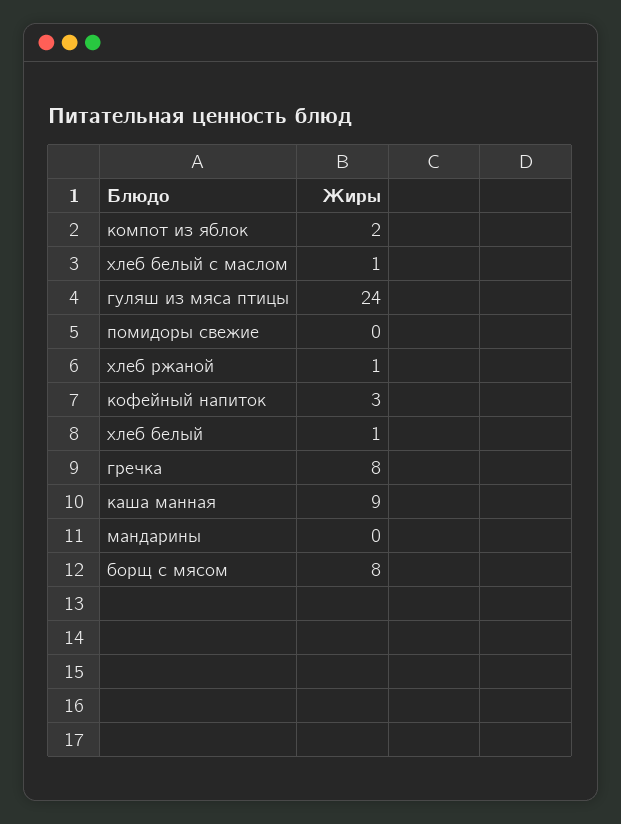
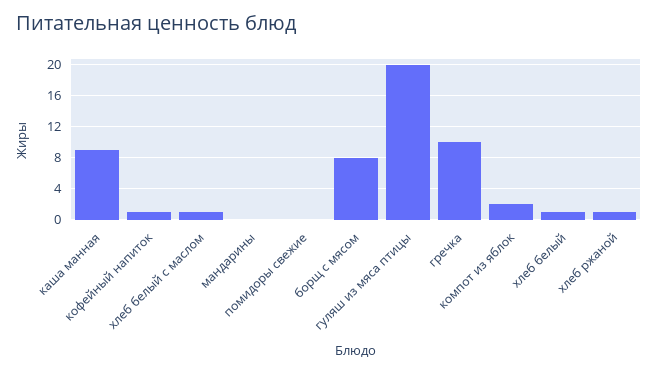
  {
    "компот из яблок": 2,
    "хлеб белый с маслом": 1,
-   "гуляш из мяса птицы": 24,
+   "гуляш из мяса птицы": 20,
    "помидоры свежие": 0,
    "хлеб ржаной": 1,
-   "кофейный напиток": 3,
+   "кофейный напиток": 1,
    "хлеб белый": 1,
-   "гречка": 8,
+   "гречка": 10,
    "каша манная": 9,
    "мандарины": 0,
    "борщ с мясом": 8
  }

